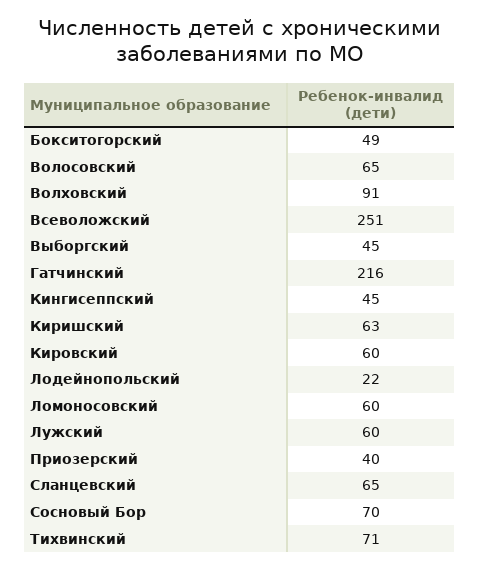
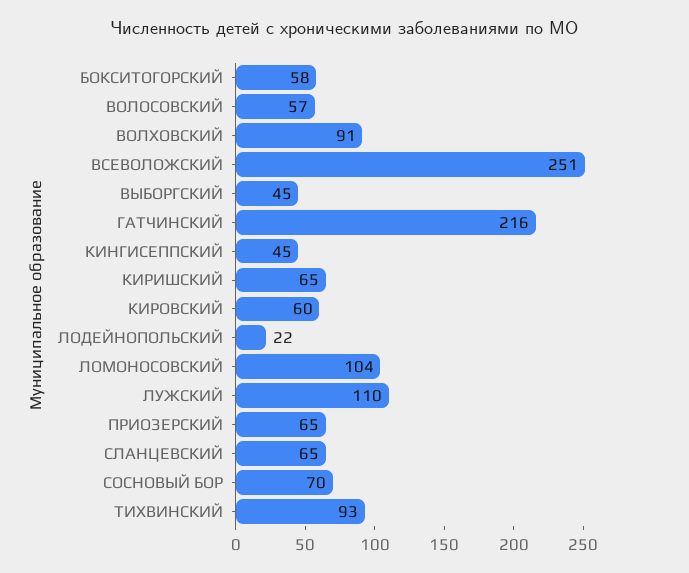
  {
-   "Бокситогорский": 49,
+   "Бокситогорский": 58,
-   "Волосовский": 65,
+   "Волосовский": 57,
    "Волховский": 91,
    "Всеволожский": 251,
    "Выборгский": 45,
    "Гатчинский": 216,
    "Кингисеппский": 45,
-   "Киришский": 63,
+   "Киришский": 65,
    "Кировский": 60,
    "Лодейнопольский": 22,
-   "Ломоносовский": 60,
+   "Ломоносовский": 104,
-   "Лужский": 60,
+   "Лужский": 110,
-   "Приозерский": 40,
+   "Приозерский": 65,
    "Сланцевский": 65,
    "Сосновый Бор": 70,
-   "Тихвинский": 71
+   "Тихвинский": 93
  }

